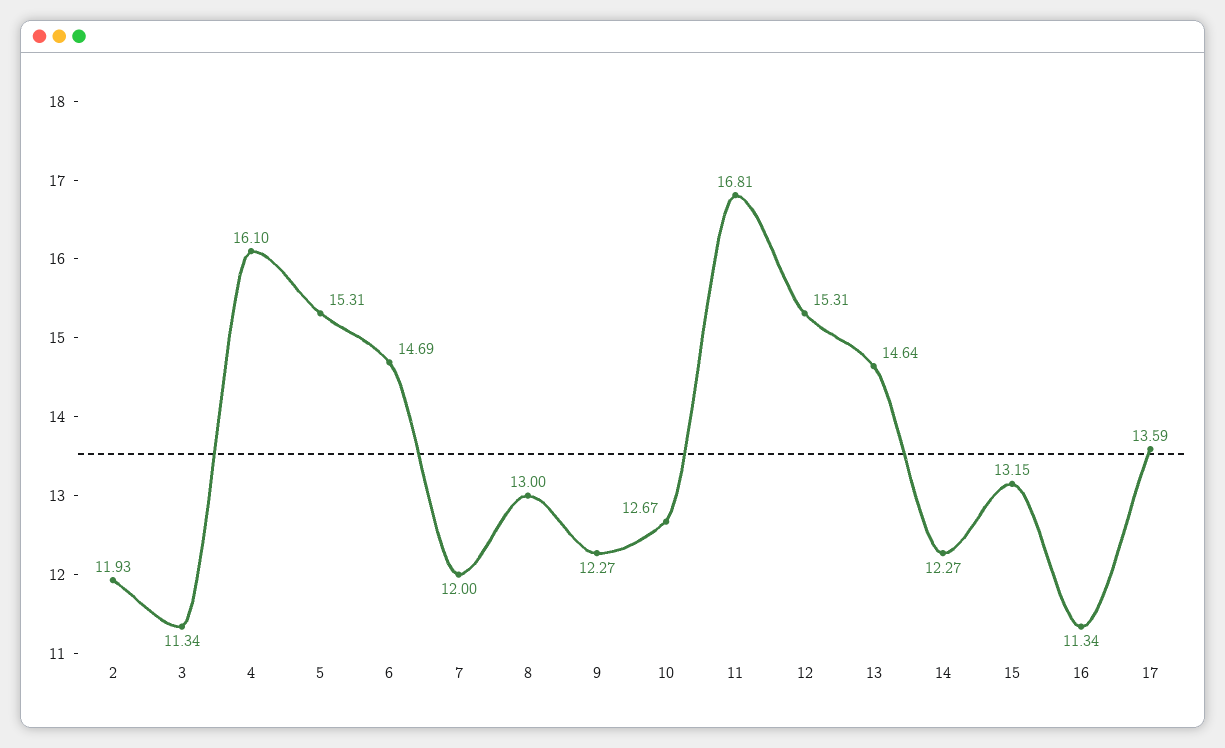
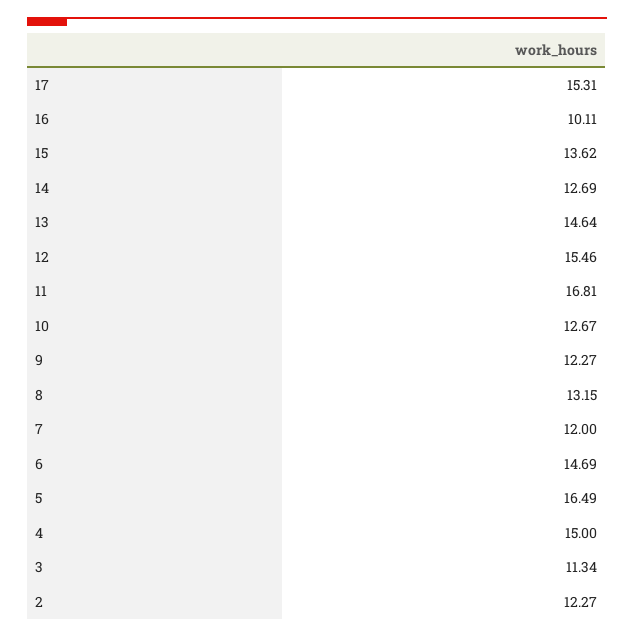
  {
-   "2": 11.93,
+   "2": 12.27,
    "3": 11.34,
-   "4": 16.1,
+   "4": 15,
-   "5": 15.31,
+   "5": 16.49,
    "6": 14.69,
    "7": 12,
-   "8": 13,
+   "8": 13.15,
    "9": 12.27,
    "10": 12.67,
    "11": 16.81,
-   "12": 15.31,
+   "12": 15.46,
    "13": 14.64,
-   "14": 12.27,
+   "14": 12.69,
-   "15": 13.15,
+   "15": 13.62,
-   "16": 11.34,
+   "16": 10.11,
-   "17": 13.59
+   "17": 15.31
  }

